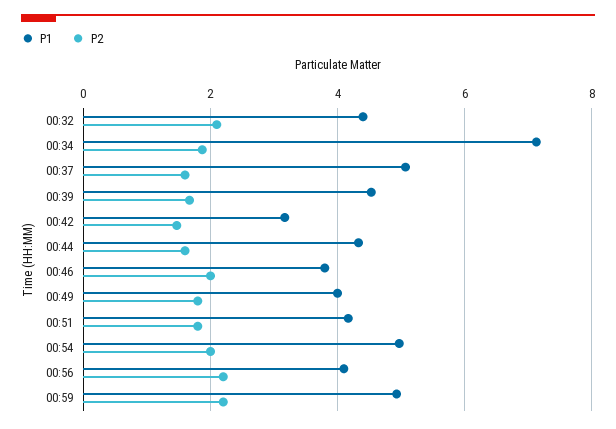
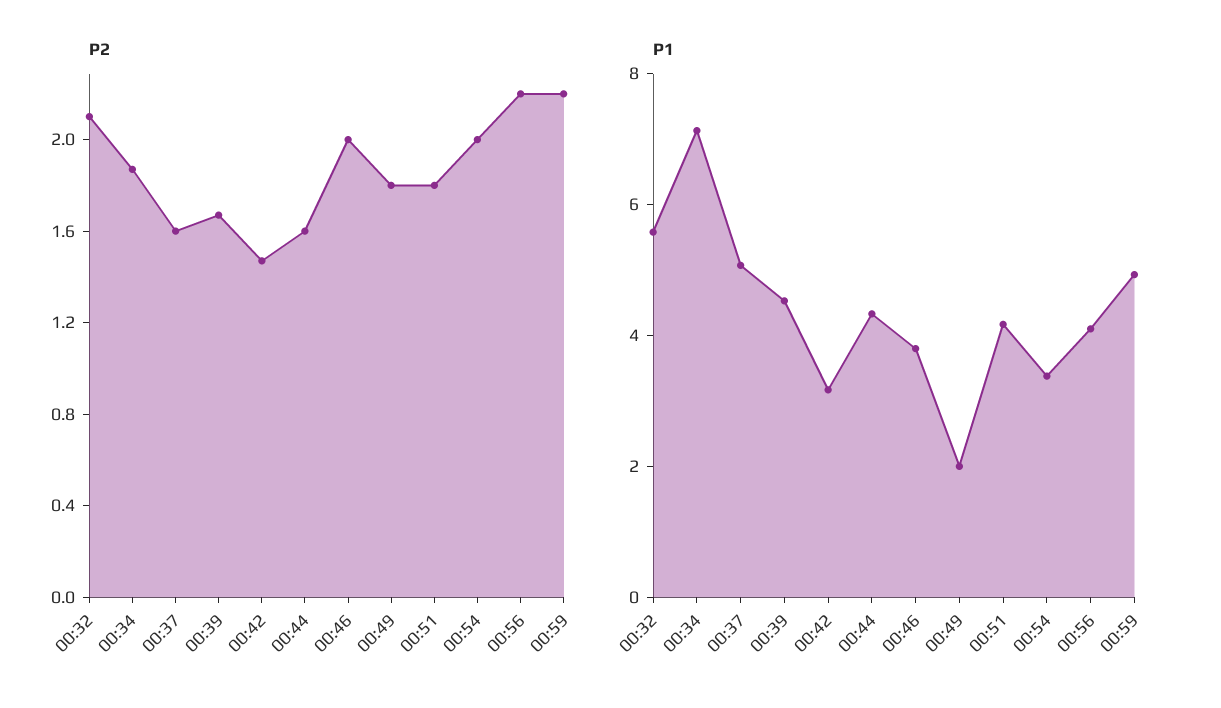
  {
    "P1": {
-     "00:32": 4.4,
+     "00:32": 5.5,
      "00:34": 7.2,
      "00:37": 5,
      "00:39": 4.6,
      "00:42": 3.2,
      "00:44": 4.4,
      "00:46": 3.8,
-     "00:49": 4,
+     "00:49": 2,
      "00:51": 4.2,
-     "00:54": 5,
+     "00:54": 3.5,
      "00:56": 4.2,
      "00:59": 5
    },
    "P2": {
      "00:32": 2.1,
      "00:34": 1.9,
      "00:37": 1.6,
      "00:39": 1.7,
      "00:42": 1.5,
      "00:44": 1.6,
      "00:46": 2,
      "00:49": 1.8,
      "00:51": 1.8,
      "00:54": 2,
      "00:56": 2.2,
      "00:59": 2.2
    }
  }

